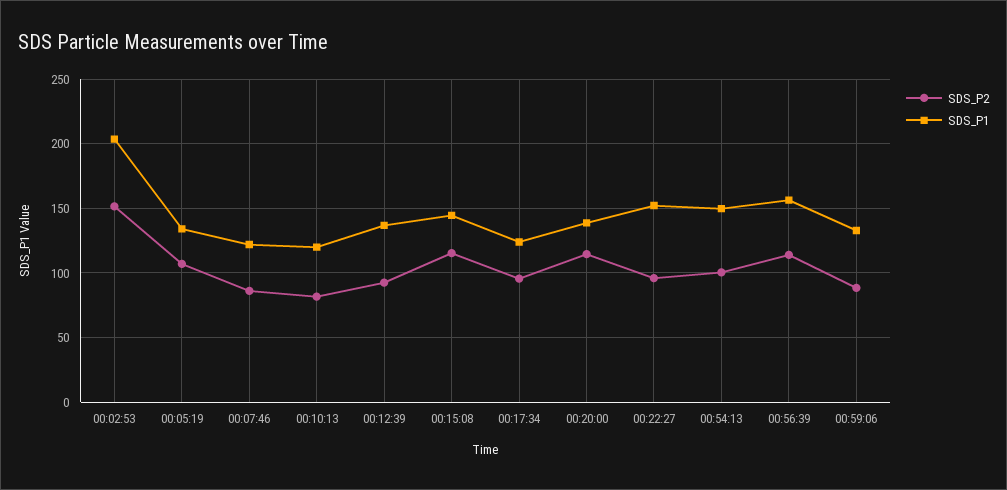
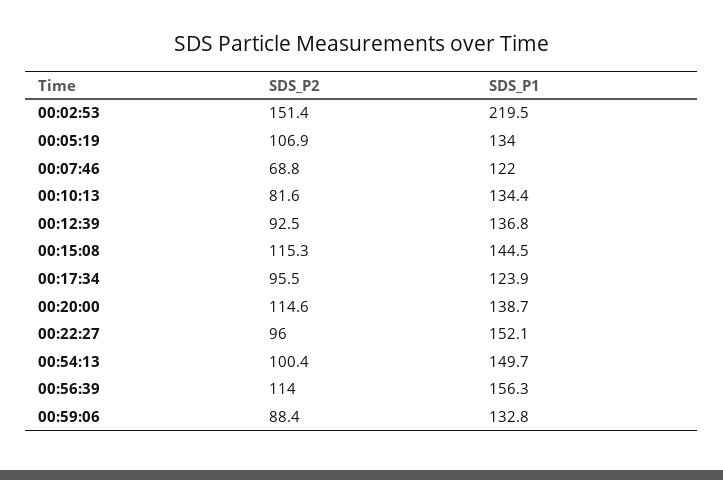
  {
    "SDS_P2": {
      "00:02:53": 151.4,
      "00:05:19": 106.9,
-     "00:07:46": 85,
+     "00:07:46": 68.8,
      "00:10:13": 81.6,
      "00:12:39": 92.5,
      "00:15:08": 115.3,
      "00:17:34": 95.5,
      "00:20:00": 114.6,
      "00:22:27": 96,
      "00:54:13": 100.4,
      "00:56:39": 114,
      "00:59:06": 88.4
    },
    "SDS_P1": {
-     "00:02:53": 205,
+     "00:02:53": 219.5,
      "00:05:19": 134,
      "00:07:46": 122,
-     "00:10:13": 120,
+     "00:10:13": 134.4,
      "00:12:39": 136.8,
      "00:15:08": 144.5,
      "00:17:34": 123.9,
      "00:20:00": 138.7,
      "00:22:27": 152.1,
      "00:54:13": 149.7,
      "00:56:39": 156.3,
      "00:59:06": 132.8
    }
  }

